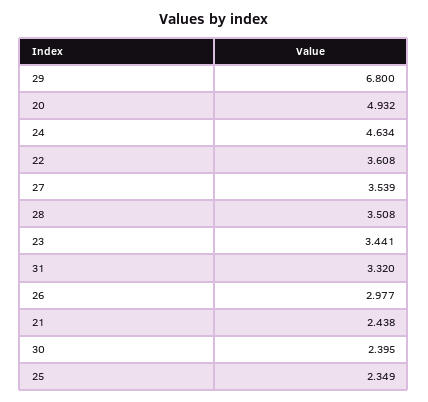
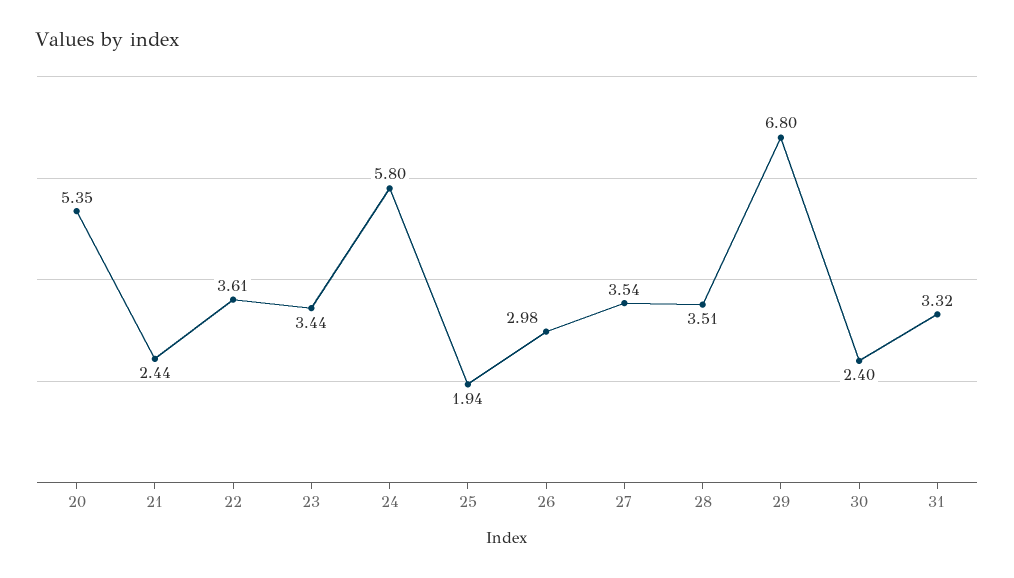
  {
    "29": 6.8,
-   "20": 4.932,
+   "20": 5.35,
-   "24": 4.634,
+   "24": 5.8,
    "22": 3.608,
    "27": 3.539,
    "28": 3.508,
    "23": 3.441,
    "31": 3.32,
    "26": 2.977,
    "21": 2.438,
    "30": 2.395,
-   "25": 2.349
+   "25": 1.94
  }

